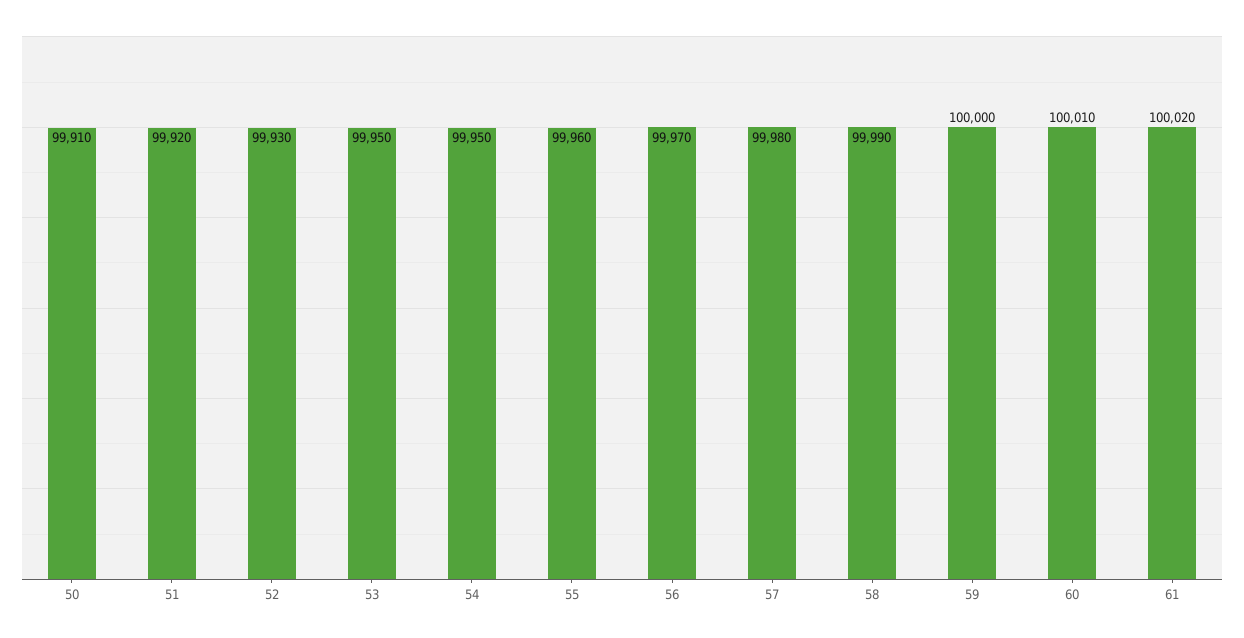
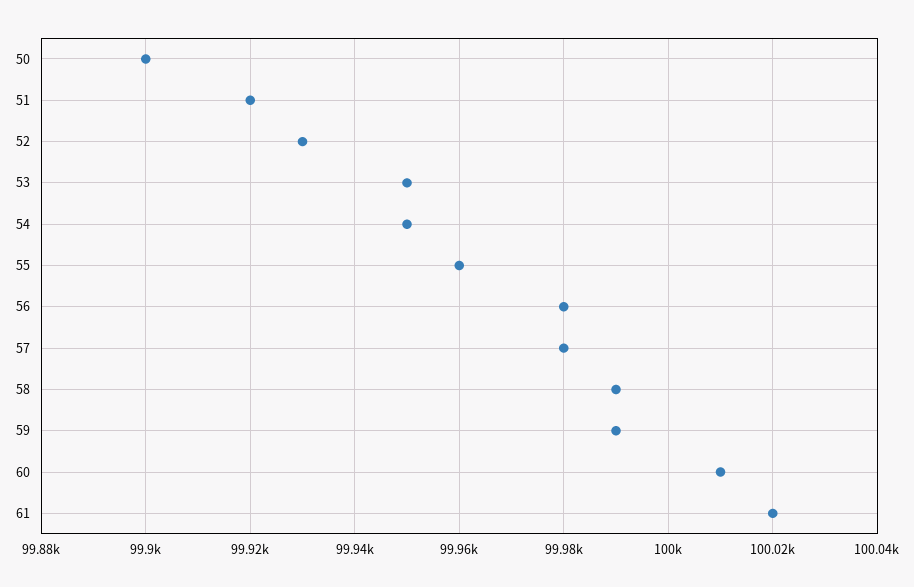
  {
-   "50": 99910,
+   "50": 99900,
    "51": 99920,
    "52": 99930,
    "53": 99950,
    "54": 99950,
    "55": 99960,
-   "56": 99970,
+   "56": 99980,
    "57": 99980,
    "58": 99990,
-   "59": 100000,
+   "59": 99990,
    "60": 100010,
    "61": 100020
  }

